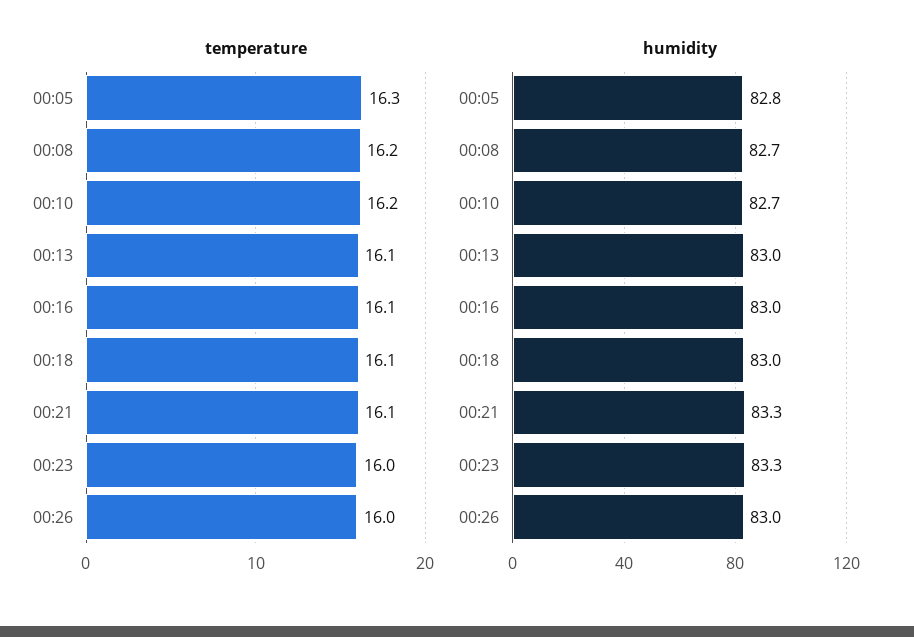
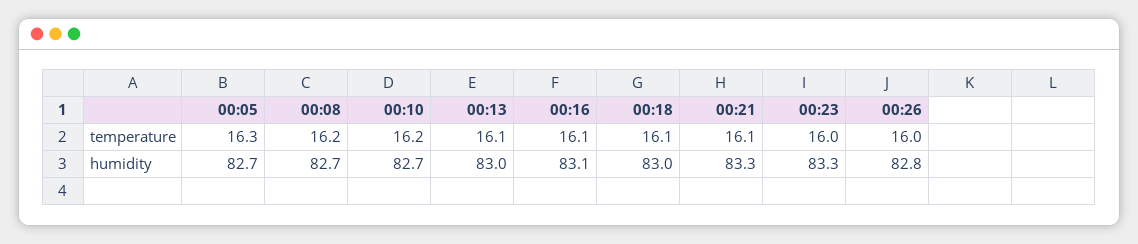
  {
    "temperature": {
      "00:05": 16.3,
      "00:08": 16.2,
      "00:10": 16.2,
      "00:13": 16.1,
      "00:16": 16.1,
      "00:18": 16.1,
      "00:21": 16.1,
      "00:23": 16,
      "00:26": 16
    },
    "humidity": {
-     "00:05": 82.8,
+     "00:05": 82.7,
      "00:08": 82.7,
      "00:10": 82.7,
      "00:13": 83,
-     "00:16": 83,
+     "00:16": 83.1,
      "00:18": 83,
      "00:21": 83.3,
      "00:23": 83.3,
-     "00:26": 83
+     "00:26": 82.8
    }
  }

